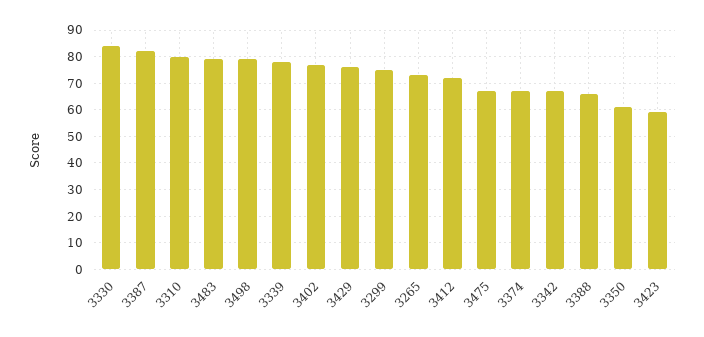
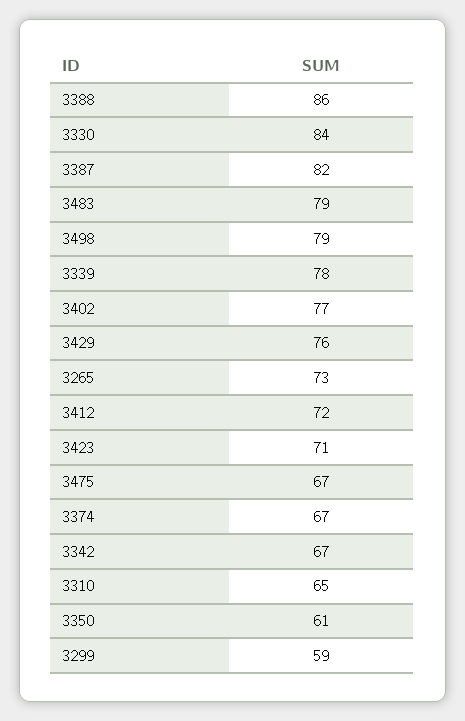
  {
    "3330": 84,
    "3387": 82,
-   "3310": 80,
+   "3310": 65,
    "3483": 79,
    "3498": 79,
    "3339": 78,
    "3402": 77,
    "3429": 76,
-   "3299": 75,
+   "3299": 59,
    "3265": 73,
    "3412": 72,
    "3475": 67,
    "3374": 67,
    "3342": 67,
-   "3388": 65,
+   "3388": 86,
    "3350": 61,
-   "3423": 60
+   "3423": 71
  }

